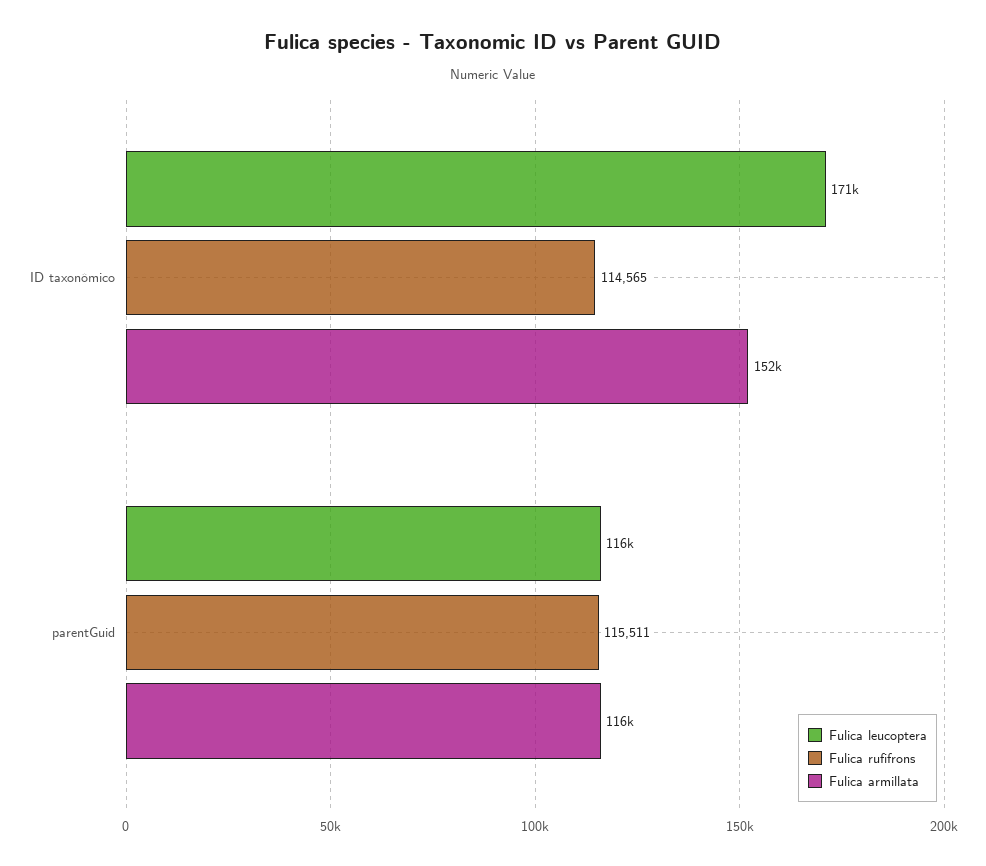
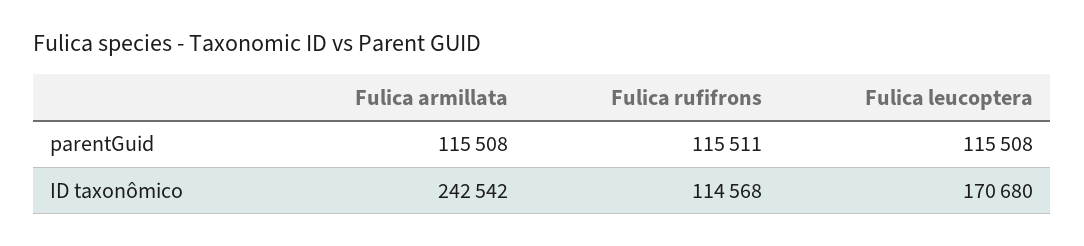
  {
    "Fulica leucoptera": {
      "ID taxonômico": 170680,
      "parentGuid": 115508
    },
    "Fulica rufifrons": {
-     "ID taxonômico": 114565,
+     "ID taxonômico": 114568,
      "parentGuid": 115511
    },
    "Fulica armillata": {
-     "ID taxonômico": 152000,
+     "ID taxonômico": 242542,
      "parentGuid": 115508
    }
  }

